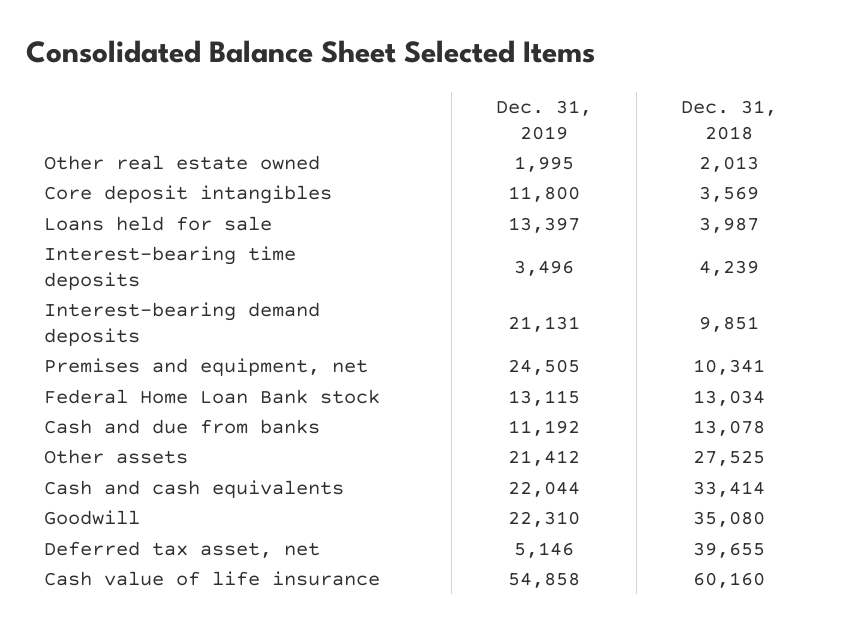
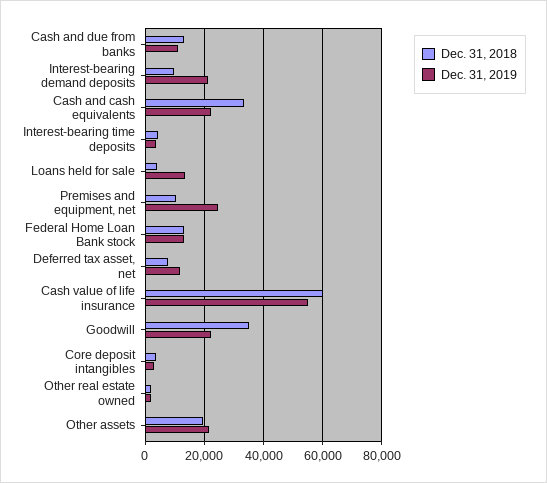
  {
    "Dec. 31, 2019": {
      "Other real estate owned": 1995,
-     "Core deposit intangibles": 11800,
+     "Core deposit intangibles": 2500,
      "Loans held for sale": 13397,
      "Interest-bearing time deposits": 3496,
      "Interest-bearing demand deposits": 21131,
      "Premises and equipment, net": 24505,
      "Federal Home Loan Bank stock": 13115,
      "Cash and due from banks": 11192,
      "Other assets": 21412,
      "Cash and cash equivalents": 22044,
      "Goodwill": 22310,
-     "Deferred tax asset, net": 5146,
+     "Deferred tax asset, net": 12500,
      "Cash value of life insurance": 54858
    },
    "Dec. 31, 2018": {
      "Other real estate owned": 2013,
      "Core deposit intangibles": 3569,
      "Loans held for sale": 3987,
      "Interest-bearing time deposits": 4239,
      "Interest-bearing demand deposits": 9851,
      "Premises and equipment, net": 10341,
      "Federal Home Loan Bank stock": 13034,
      "Cash and due from banks": 13078,
-     "Other assets": 27525,
+     "Other assets": 20000,
      "Cash and cash equivalents": 33414,
      "Goodwill": 35080,
-     "Deferred tax asset, net": 39655,
+     "Deferred tax asset, net": 7500,
      "Cash value of life insurance": 60160
    }
  }

